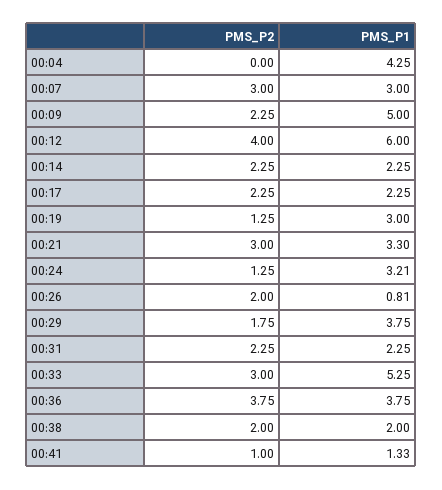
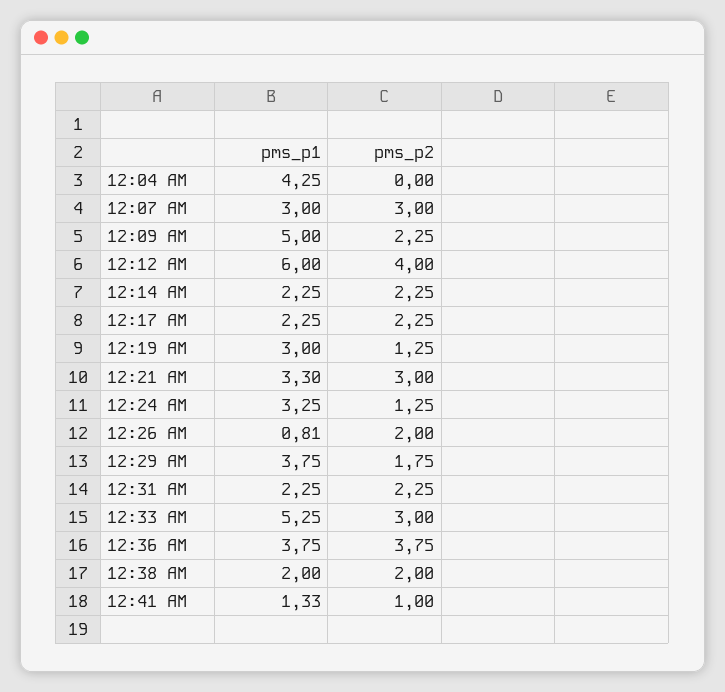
  {
    "PMS_P2": {
      "00:04": 0,
      "00:07": 3,
      "00:09": 2.25,
      "00:12": 4,
      "00:14": 2.25,
      "00:17": 2.25,
      "00:19": 1.25,
      "00:21": 3,
      "00:24": 1.25,
      "00:26": 2,
      "00:29": 1.75,
      "00:31": 2.25,
      "00:33": 3,
      "00:36": 3.75,
      "00:38": 2,
      "00:41": 1
    },
    "PMS_P1": {
      "00:04": 4.25,
      "00:07": 3,
      "00:09": 5,
      "00:12": 6,
      "00:14": 2.25,
      "00:17": 2.25,
      "00:19": 3,
      "00:21": 3.3,
-     "00:24": 3.21,
+     "00:24": 3.25,
      "00:26": 0.81,
      "00:29": 3.75,
      "00:31": 2.25,
      "00:33": 5.25,
      "00:36": 3.75,
      "00:38": 2,
      "00:41": 1.33
    }
  }

